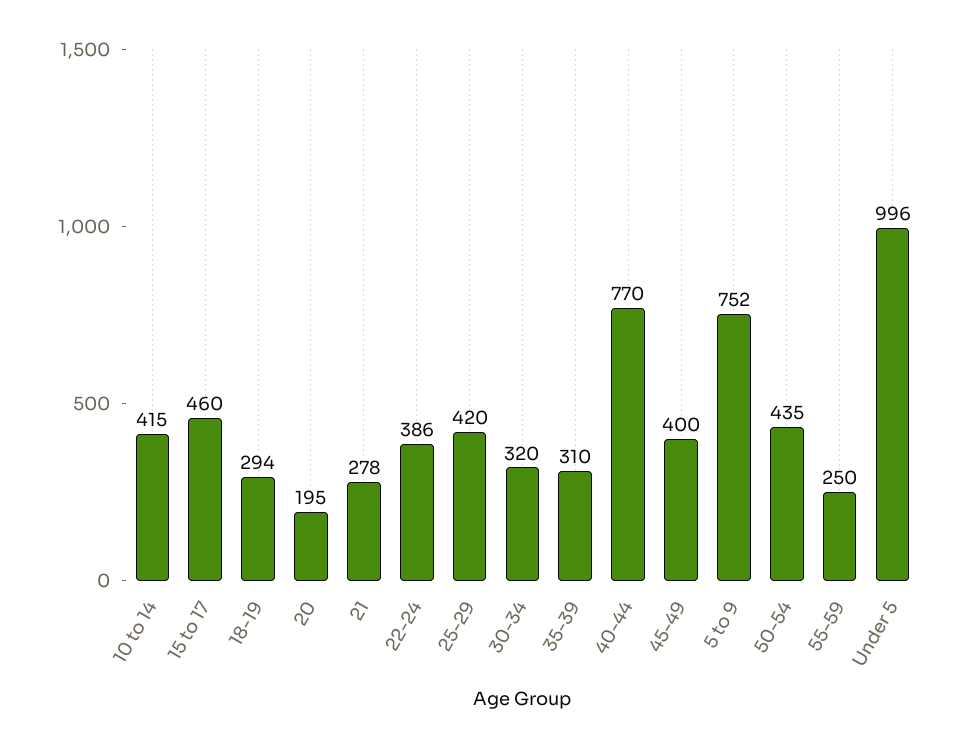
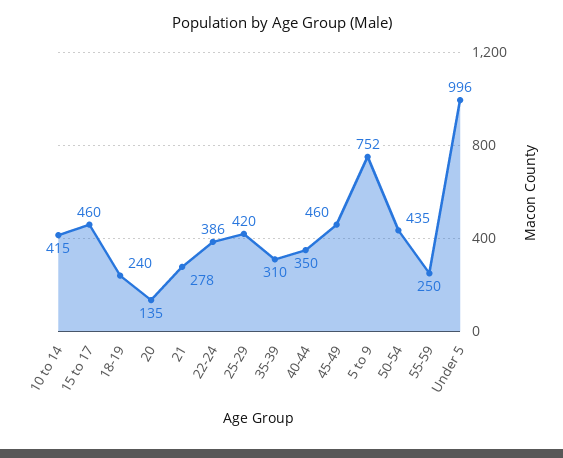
  {
    "10 to 14": 415,
    "15 to 17": 460,
-   "18-19": 294,
+   "18-19": 240,
-   "20": 195,
+   "20": 135,
    "21": 278,
    "22-24": 386,
    "25-29": 420,
-   "30-34": 320,
    "35-39": 310,
-   "40-44": 770,
+   "40-44": 350,
-   "45-49": 400,
+   "45-49": 460,
    "5 to 9": 752,
    "50-54": 435,
    "55-59": 250,
    "Under 5": 996
  }

